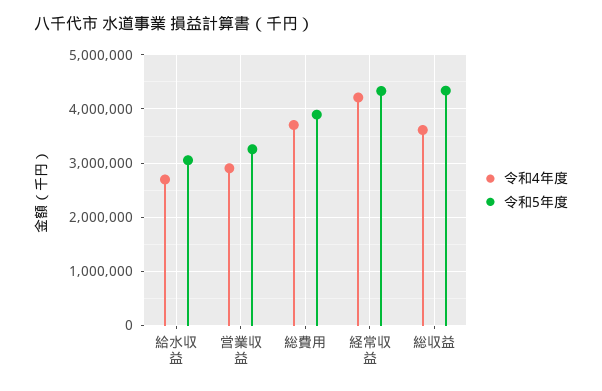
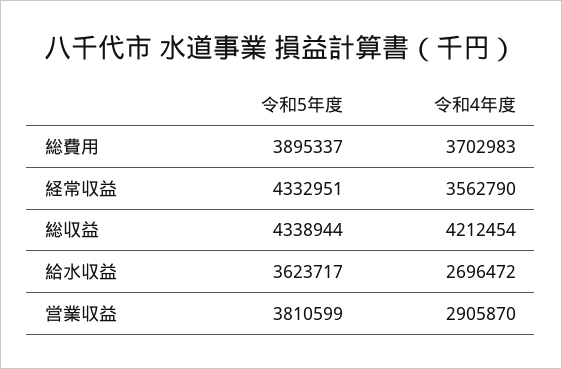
  {
    "令和4年度": {
      "給水収益": 2696472,
      "営業収益": 2905870,
      "総費用": 3702983,
-     "経常収益": 4200000,
+     "経常収益": 3562790,
-     "総収益": 3600000
+     "総収益": 4212454
    },
    "令和5年度": {
-     "給水収益": 3000000,
+     "給水収益": 3623717,
-     "営業収益": 3200000,
+     "営業収益": 3810599,
      "総費用": 3895337,
      "経常収益": 4332951,
      "総収益": 4338944
    }
  }

